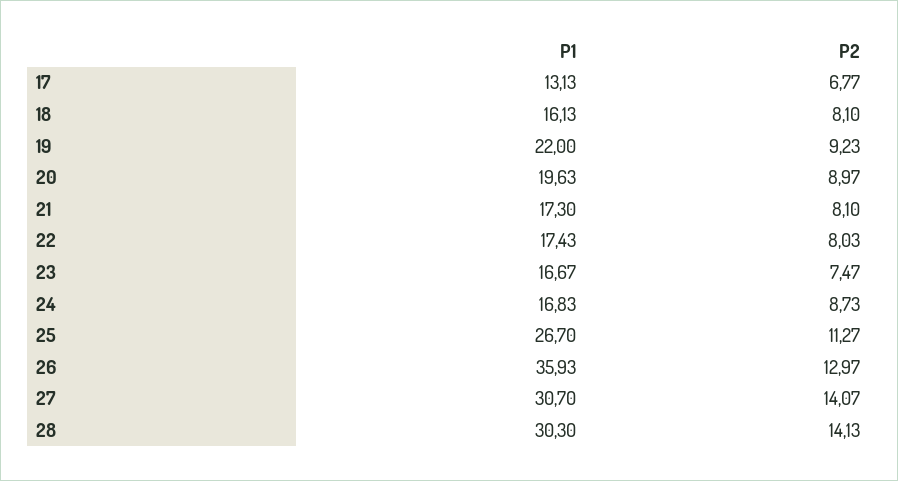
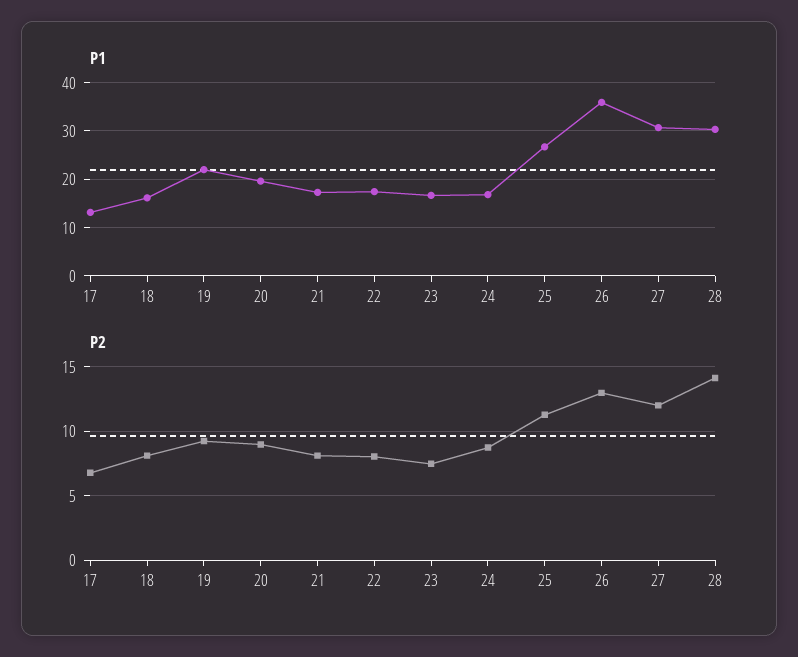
  {
    "P1": {
      "17": 13.13,
      "18": 16.13,
      "19": 22,
      "20": 19.63,
      "21": 17.3,
      "22": 17.43,
      "23": 16.67,
      "24": 16.83,
      "25": 26.7,
      "26": 35.93,
      "27": 30.7,
      "28": 30.3
    },
    "P2": {
      "17": 6.77,
      "18": 8.1,
      "19": 9.23,
      "20": 8.97,
      "21": 8.1,
      "22": 8.03,
      "23": 7.47,
      "24": 8.73,
      "25": 11.27,
      "26": 12.97,
-     "27": 14.07,
+     "27": 12,
      "28": 14.13
    }
  }

